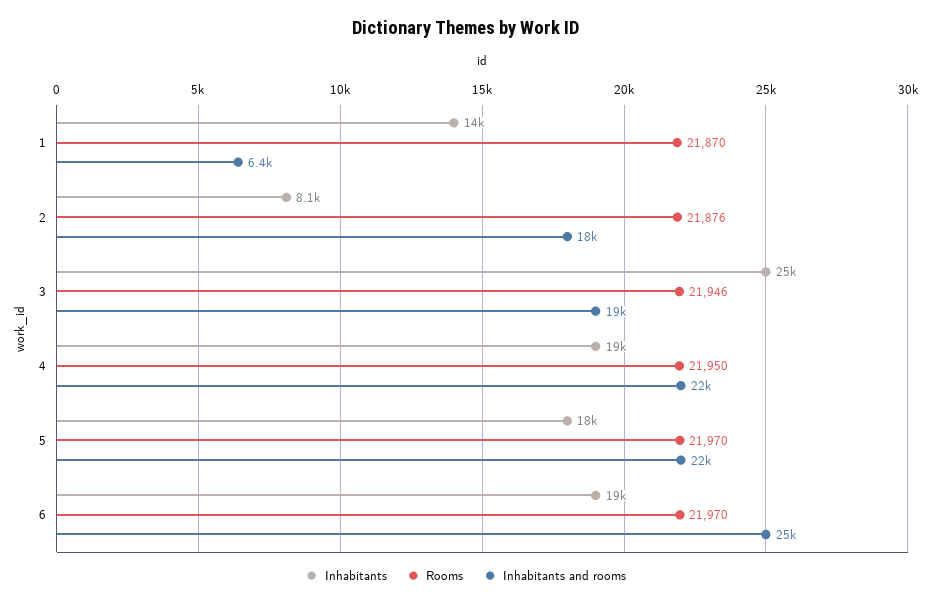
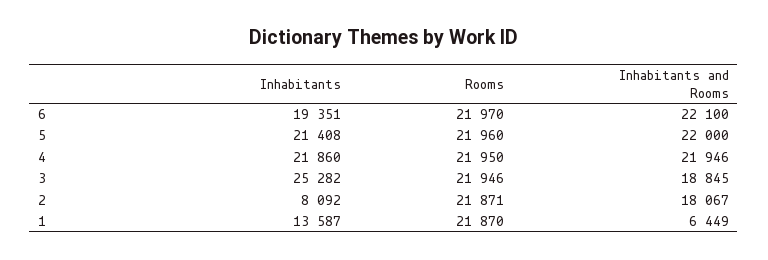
  {
    "Inhabitants": {
      "1": 13587,
      "2": 8092,
      "3": 25282,
-     "4": 19000,
+     "4": 21860,
-     "5": 18000,
+     "5": 21408,
      "6": 19351
    },
    "Rooms": {
      "1": 21870,
-     "2": 21876,
+     "2": 21871,
      "3": 21946,
      "4": 21950,
-     "5": 21970,
+     "5": 21960,
      "6": 21970
    },
    "Inhabitants and rooms": {
      "1": 6449,
      "2": 18067,
      "3": 18845,
      "4": 21946,
      "5": 22000,
-     "6": 25000
+     "6": 22100
    }
  }

